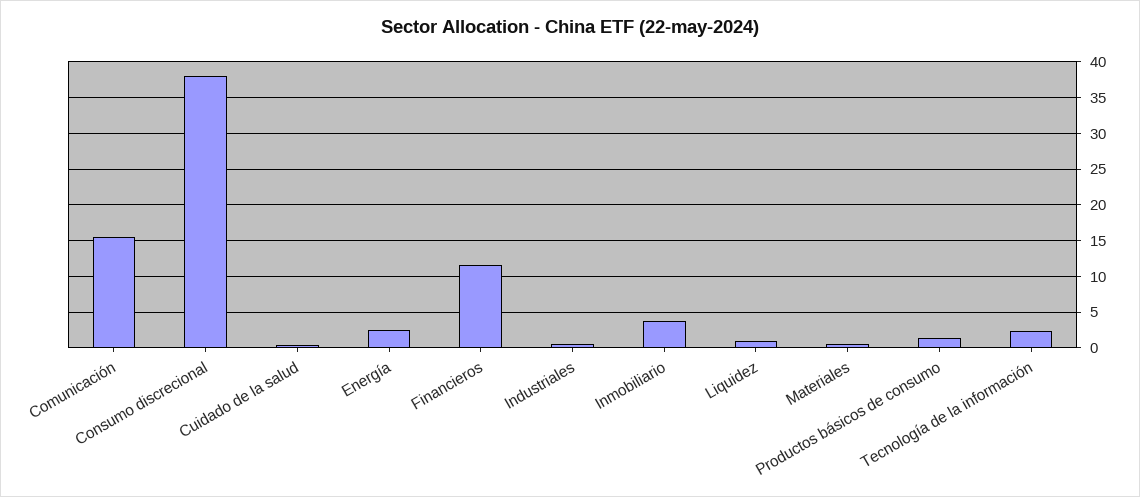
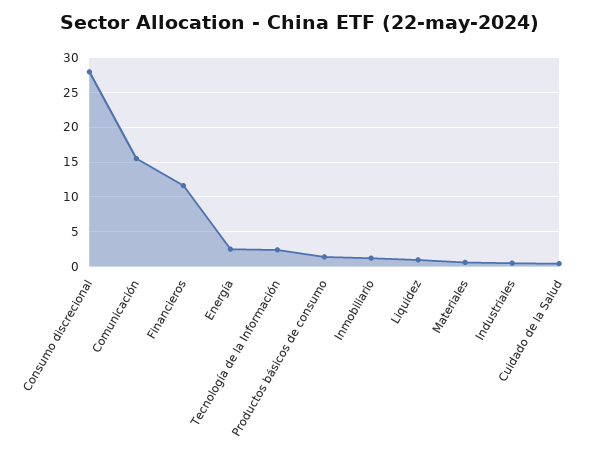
  {
    "Comunicación": 16,
-   "Consumo discrecional": 38,
+   "Consumo discrecional": 28,
    "Cuidado de la salud": 0,
    "Energía": 3,
    "Financieros": 12,
    "Industriales": 1,
-   "Inmobiliario": 4,
+   "Inmobiliario": 1,
    "Liquidez": 1,
    "Materiales": 1,
    "Productos básicos de consumo": 1,
    "Tecnología de la información": 2
  }

